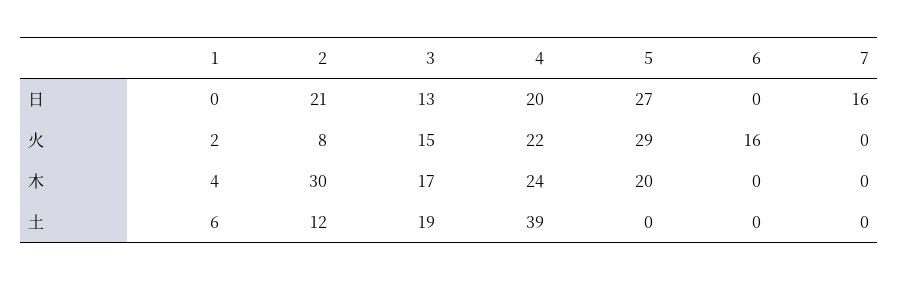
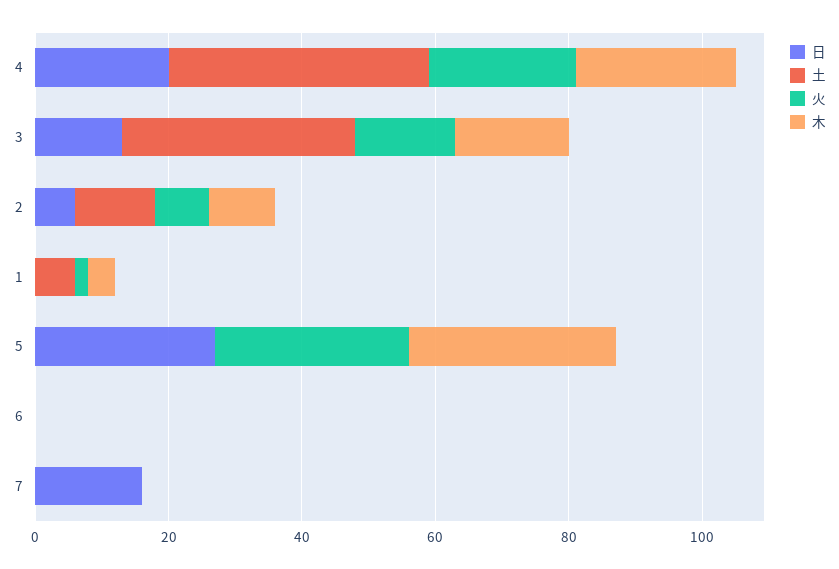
  {
    "日": {
      "1": 0,
-     "2": 21,
+     "2": 5,
      "3": 13,
      "4": 20,
      "5": 27,
      "6": 0,
      "7": 16
    },
    "火": {
      "1": 2,
      "2": 8,
      "3": 15,
      "4": 22,
      "5": 29,
-     "6": 16,
+     "6": 0,
      "7": 0
    },
    "木": {
      "1": 4,
-     "2": 30,
+     "2": 10,
      "3": 17,
      "4": 24,
-     "5": 20,
+     "5": 30,
      "6": 0,
      "7": 0
    },
    "土": {
      "1": 6,
      "2": 12,
-     "3": 19,
+     "3": 35,
      "4": 39,
      "5": 0,
      "6": 0,
      "7": 0
    }
  }

